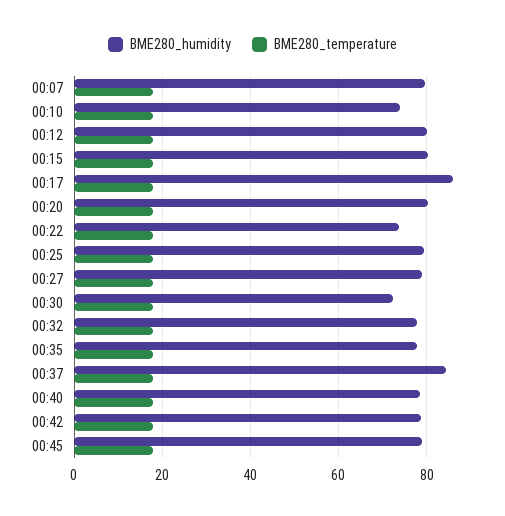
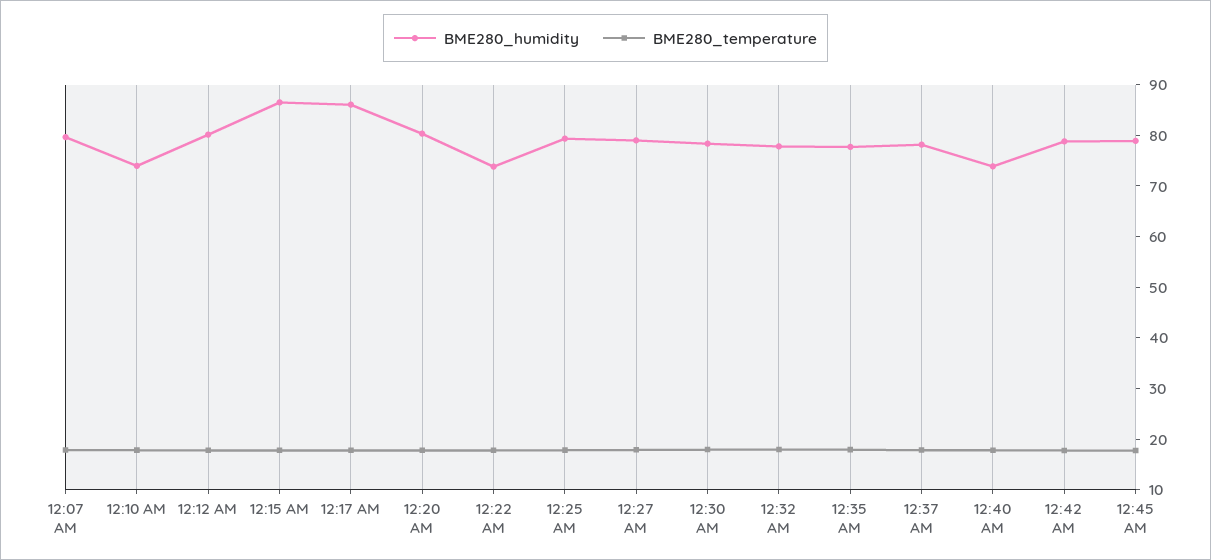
  {
    "BME280_humidity": {
      "00:07": 80,
      "00:10": 74,
      "00:12": 80,
-     "00:15": 80,
+     "00:15": 86,
      "00:17": 86,
      "00:20": 80,
      "00:22": 74,
      "00:25": 80,
      "00:27": 80,
-     "00:30": 72,
+     "00:30": 78,
      "00:32": 78,
      "00:35": 78,
-     "00:37": 84,
+     "00:37": 78,
-     "00:40": 78,
+     "00:40": 74,
      "00:42": 78,
      "00:45": 78
    },
    "BME280_temperature": {
      "00:07": 18,
      "00:10": 18,
      "00:12": 18,
      "00:15": 18,
      "00:17": 18,
      "00:20": 18,
      "00:22": 18,
      "00:25": 18,
      "00:27": 18,
      "00:30": 18,
      "00:32": 18,
      "00:35": 18,
      "00:37": 18,
      "00:40": 18,
      "00:42": 18,
      "00:45": 18
    }
  }

